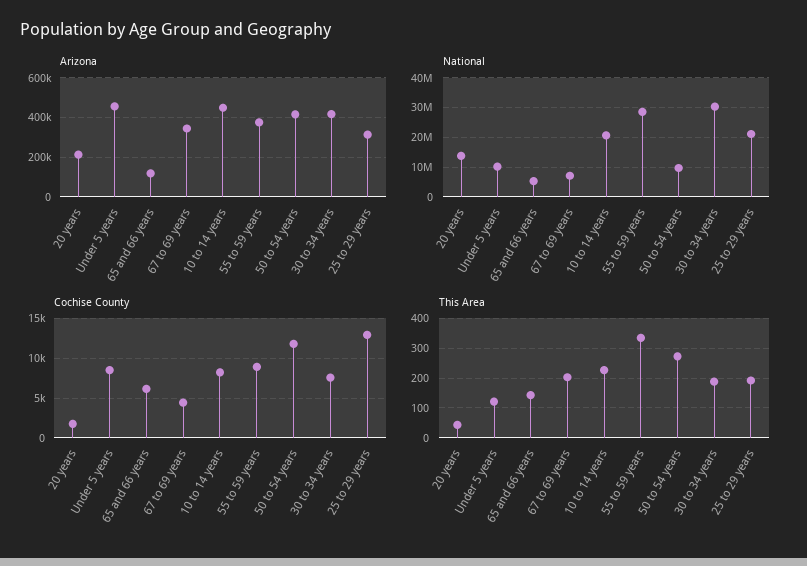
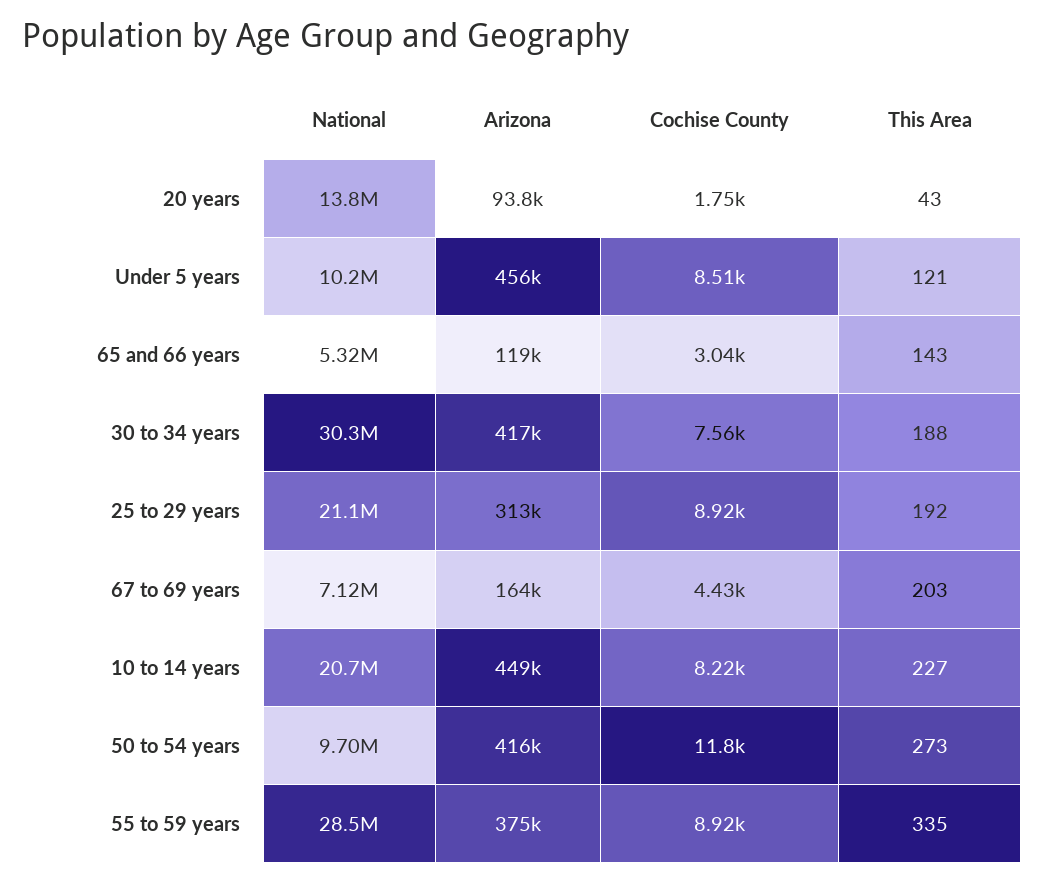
  {
    "Arizona": {
-     "20 years": 200000,
+     "20 years": 93800,
      "Under 5 years": 456000,
      "65 and 66 years": 119000,
-     "67 to 69 years": 350000,
+     "67 to 69 years": 164000,
      "10 to 14 years": 449000,
      "55 to 59 years": 375000,
      "50 to 54 years": 416000,
      "30 to 34 years": 417000,
      "25 to 29 years": 313000
    },
    "National": {
      "20 years": 13800000,
      "Under 5 years": 10200000,
      "65 and 66 years": 5320000,
      "67 to 69 years": 7120000,
      "10 to 14 years": 20700000,
      "55 to 59 years": 28500000,
      "50 to 54 years": 9700000,
      "30 to 34 years": 30300000,
      "25 to 29 years": 21100000
    },
    "Cochise County": {
      "20 years": 1750,
      "Under 5 years": 8510,
-     "65 and 66 years": 6000,
+     "65 and 66 years": 3040,
      "67 to 69 years": 4430,
      "10 to 14 years": 8220,
      "55 to 59 years": 8920,
      "50 to 54 years": 11800,
      "30 to 34 years": 7560,
-     "25 to 29 years": 13000
+     "25 to 29 years": 8920
    },
    "This Area": {
      "20 years": 43,
      "Under 5 years": 121,
      "65 and 66 years": 143,
      "67 to 69 years": 203,
      "10 to 14 years": 227,
      "55 to 59 years": 335,
      "50 to 54 years": 273,
      "30 to 34 years": 188,
      "25 to 29 years": 192
    }
  }

